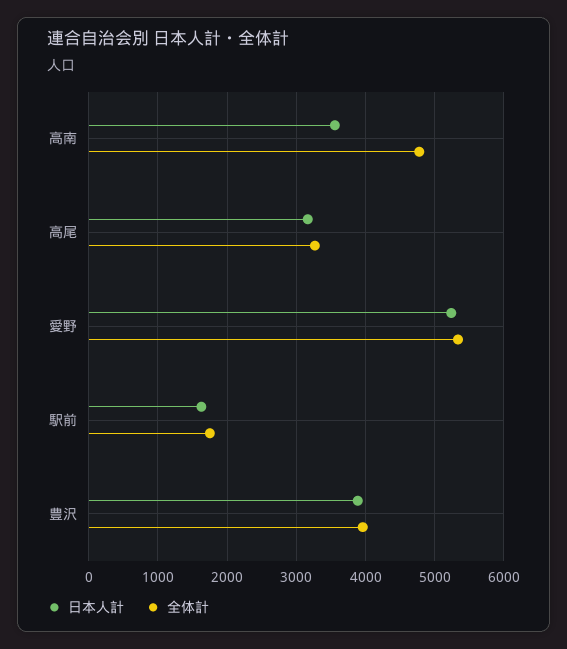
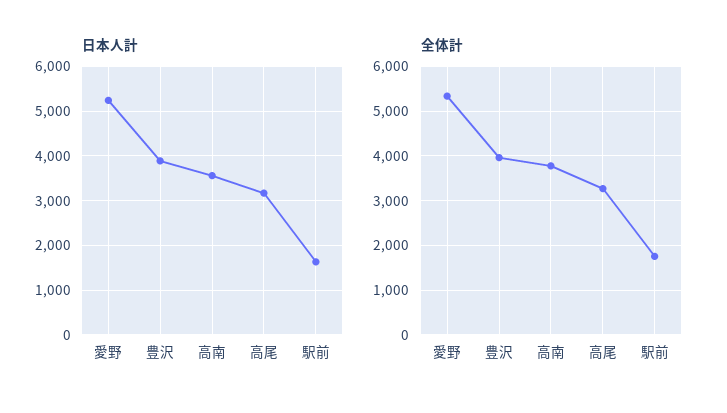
  {
    "日本人計": {
      "高南": 3600,
      "高尾": 3200,
      "愛野": 5200,
      "駅前": 1600,
      "豊沢": 3900
    },
    "全体計": {
-     "高南": 4800,
+     "高南": 3800,
      "高尾": 3300,
      "愛野": 5300,
      "駅前": 1800,
      "豊沢": 4000
    }
  }

